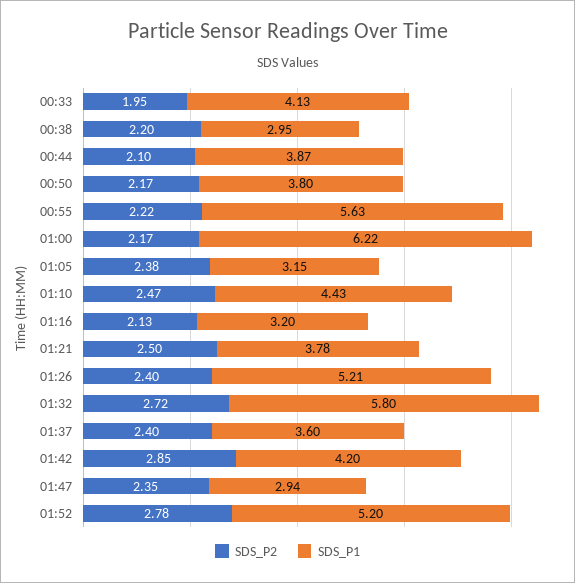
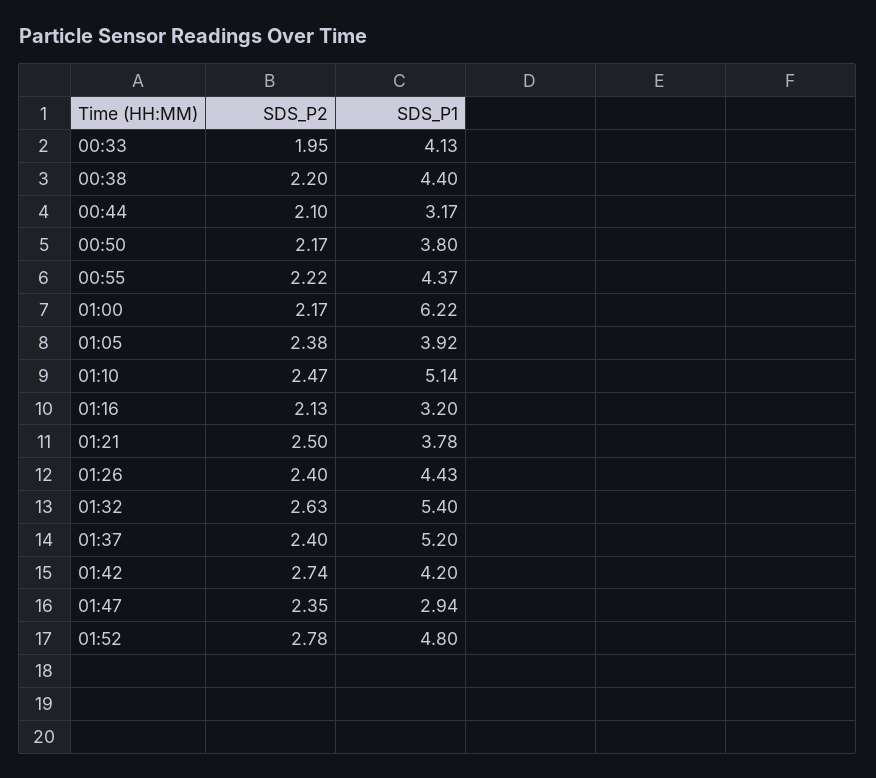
  {
    "SDS_P2": {
      "00:33": 1.95,
      "00:38": 2.2,
      "00:44": 2.1,
      "00:50": 2.17,
      "00:55": 2.22,
      "01:00": 2.17,
      "01:05": 2.38,
      "01:10": 2.47,
      "01:16": 2.13,
      "01:21": 2.5,
      "01:26": 2.4,
-     "01:32": 2.72,
+     "01:32": 2.63,
      "01:37": 2.4,
-     "01:42": 2.85,
+     "01:42": 2.74,
      "01:47": 2.35,
      "01:52": 2.78
    },
    "SDS_P1": {
      "00:33": 4.13,
-     "00:38": 2.95,
+     "00:38": 4.4,
-     "00:44": 3.87,
+     "00:44": 3.17,
      "00:50": 3.8,
-     "00:55": 5.63,
+     "00:55": 4.37,
      "01:00": 6.22,
-     "01:05": 3.15,
+     "01:05": 3.92,
-     "01:10": 4.43,
+     "01:10": 5.14,
      "01:16": 3.2,
      "01:21": 3.78,
-     "01:26": 5.21,
+     "01:26": 4.43,
-     "01:32": 5.8,
+     "01:32": 5.4,
-     "01:37": 3.6,
+     "01:37": 5.2,
      "01:42": 4.2,
      "01:47": 2.94,
-     "01:52": 5.2
+     "01:52": 4.8
    }
  }

